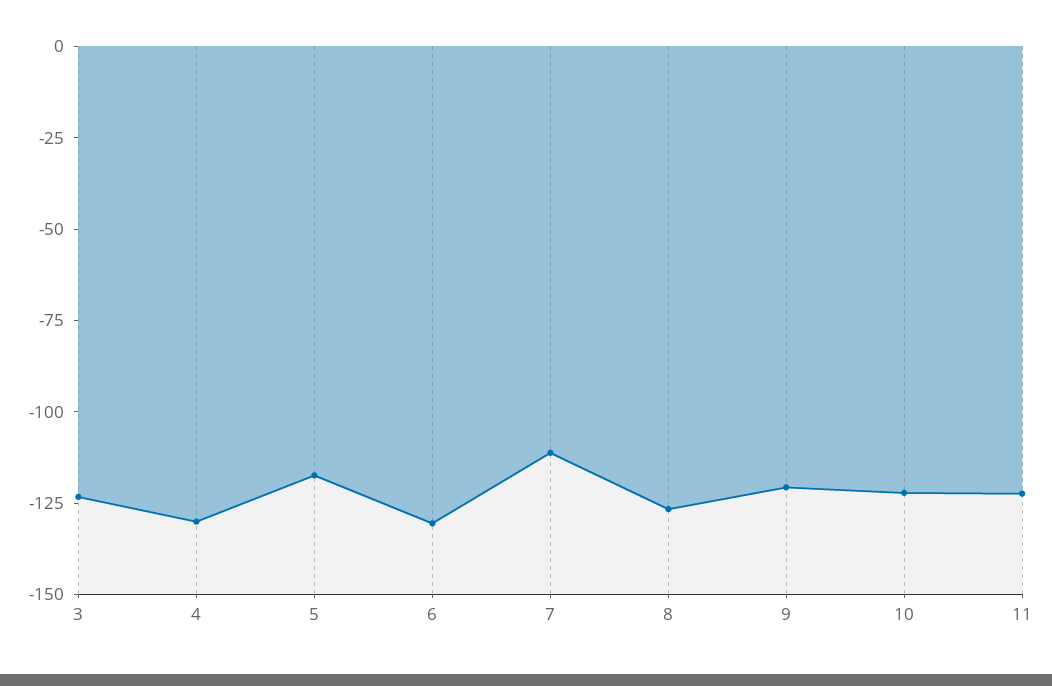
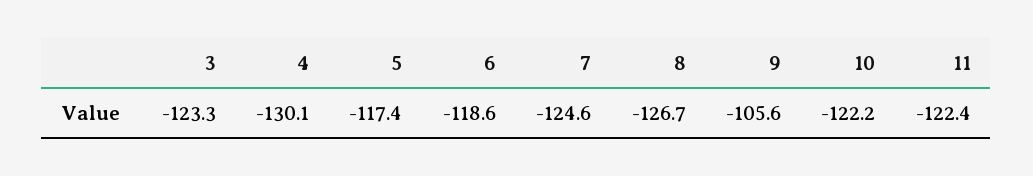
  {
    "3": -123.3,
    "4": -130.1,
    "5": -117.4,
-   "6": -130,
+   "6": -118.6,
-   "7": -110,
+   "7": -124.6,
    "8": -126.7,
-   "9": -120,
+   "9": -105.6,
    "10": -122.2,
    "11": -122.4
  }

